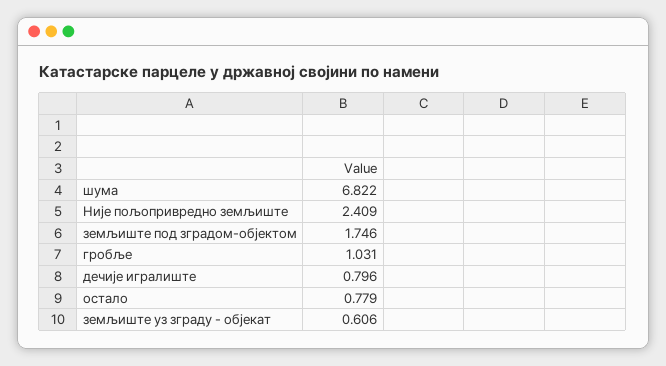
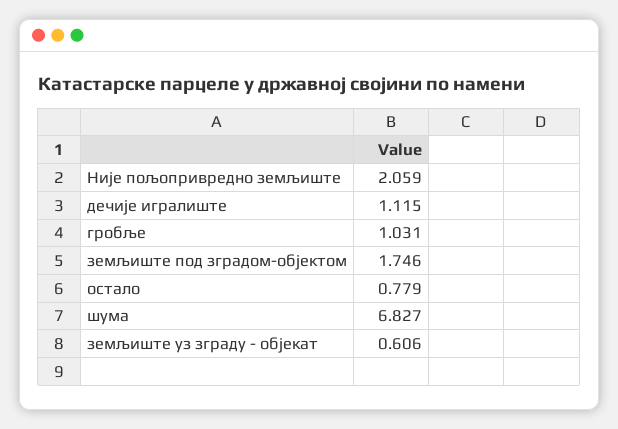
  {
-   "шума": 6.822,
+   "шума": 6.827,
-   "Није пољопривредно земљиште": 2.409,
+   "Није пољопривредно земљиште": 2.059,
    "земљиште под зградом-објектом": 1.746,
    "гробље": 1.031,
-   "дечије игралиште": 0.796,
+   "дечије игралиште": 1.115,
    "остало": 0.779,
    "земљиште уз зграду - објекат": 0.606
  }

